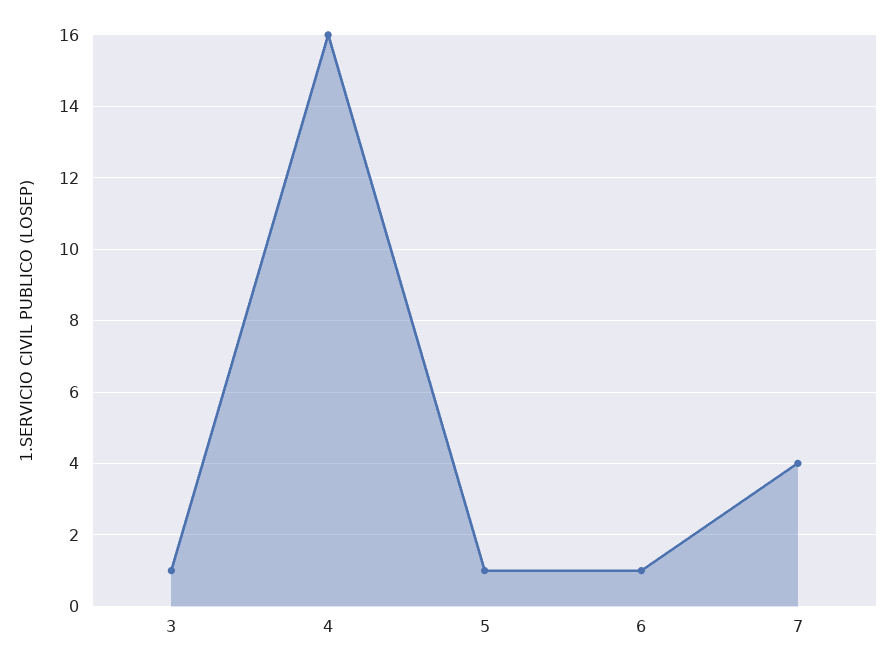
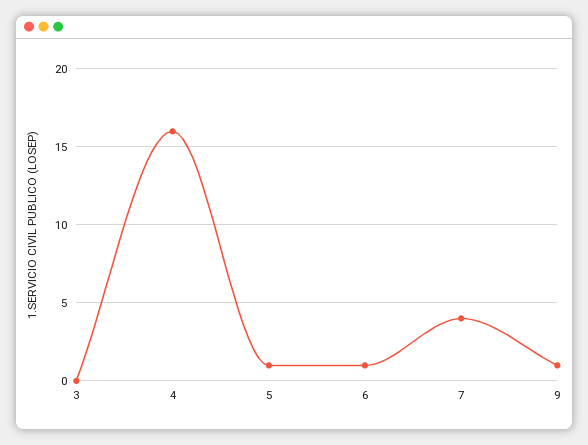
  {
-   "3": 1,
+   "3": 0,
    "4": 16,
    "5": 1,
    "6": 1,
-   "7": 4
+   "7": 4,
+   "9": 1
  }

